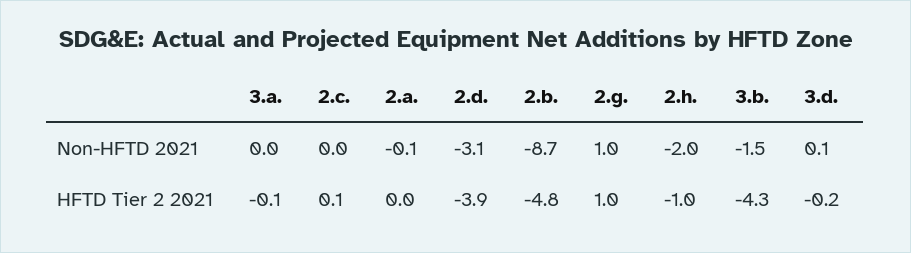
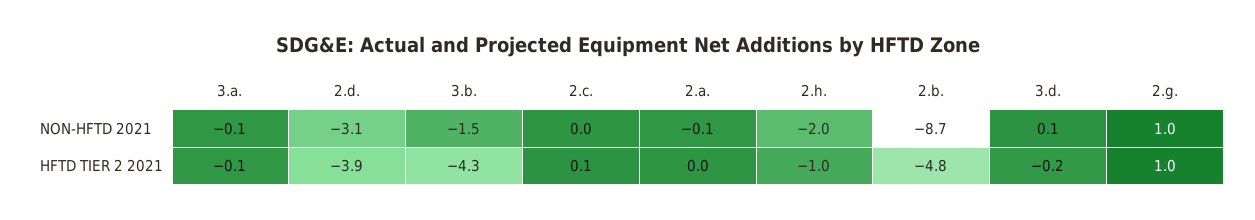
  {
    "3.a.": {
-     "Non-HFTD 2021": 0,
+     "Non-HFTD 2021": -0.1,
      "HFTD Tier 2 2021": -0.1
    },
    "2.c.": {
      "Non-HFTD 2021": 0,
      "HFTD Tier 2 2021": 0.1
    },
    "2.a.": {
      "Non-HFTD 2021": -0.1,
      "HFTD Tier 2 2021": 0
    },
    "2.d.": {
      "Non-HFTD 2021": -3.1,
      "HFTD Tier 2 2021": -3.9
    },
    "2.b.": {
      "Non-HFTD 2021": -8.7,
      "HFTD Tier 2 2021": -4.8
    },
    "2.g.": {
      "Non-HFTD 2021": 1,
      "HFTD Tier 2 2021": 1
    },
    "2.h.": {
      "Non-HFTD 2021": -2,
      "HFTD Tier 2 2021": -1
    },
    "3.b.": {
      "Non-HFTD 2021": -1.5,
      "HFTD Tier 2 2021": -4.3
    },
    "3.d.": {
      "Non-HFTD 2021": 0.1,
      "HFTD Tier 2 2021": -0.2
    }
  }

